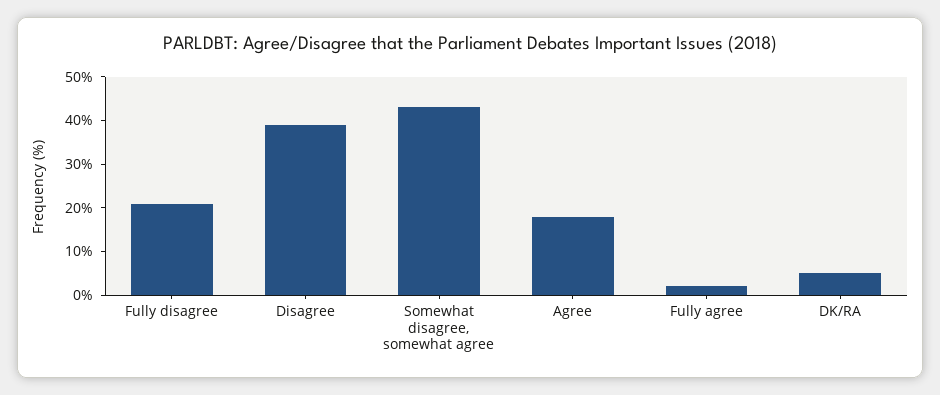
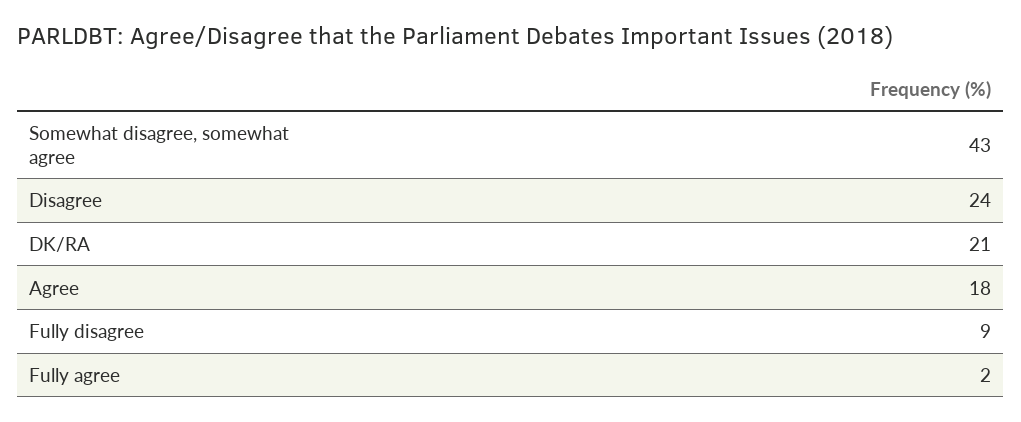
  {
-   "Fully disagree": 20,
+   "Fully disagree": 9,
-   "Disagree": 40,
+   "Disagree": 24,
    "Somewhat disagree, somewhat agree": 43,
    "Agree": 18,
    "Fully agree": 2,
-   "DK/RA": 5
+   "DK/RA": 21
  }

